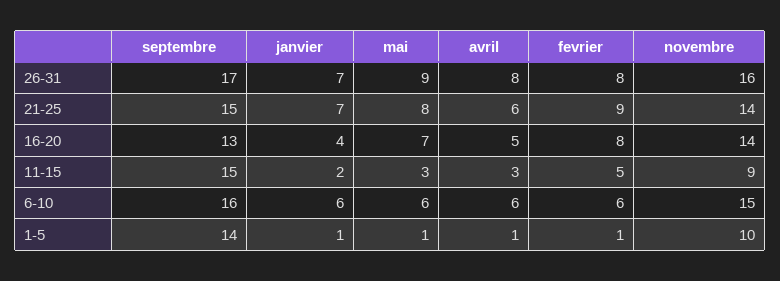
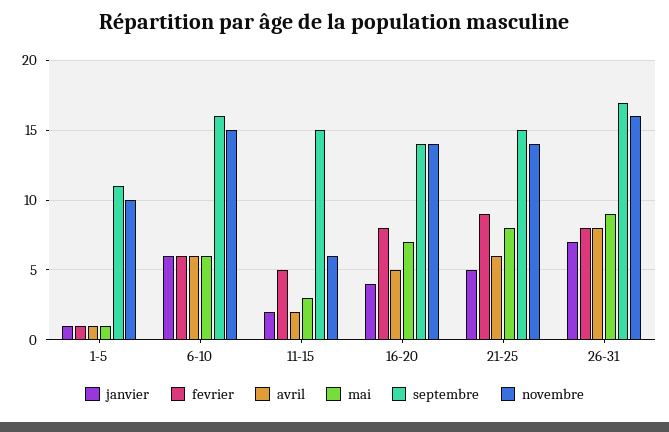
  {
    "septembre": {
      "26-31": 17,
      "21-25": 15,
-     "16-20": 13,
+     "16-20": 14,
      "11-15": 15,
      "6-10": 16,
-     "1-5": 14
+     "1-5": 11
    },
    "janvier": {
      "26-31": 7,
-     "21-25": 7,
+     "21-25": 5,
      "16-20": 4,
      "11-15": 2,
      "6-10": 6,
      "1-5": 1
    },
    "mai": {
      "26-31": 9,
      "21-25": 8,
      "16-20": 7,
      "11-15": 3,
      "6-10": 6,
      "1-5": 1
    },
    "avril": {
      "26-31": 8,
      "21-25": 6,
      "16-20": 5,
-     "11-15": 3,
+     "11-15": 2,
      "6-10": 6,
      "1-5": 1
    },
    "fevrier": {
      "26-31": 8,
      "21-25": 9,
      "16-20": 8,
      "11-15": 5,
      "6-10": 6,
      "1-5": 1
    },
    "novembre": {
      "26-31": 16,
      "21-25": 14,
      "16-20": 14,
-     "11-15": 9,
+     "11-15": 6,
      "6-10": 15,
      "1-5": 10
    }
  }

